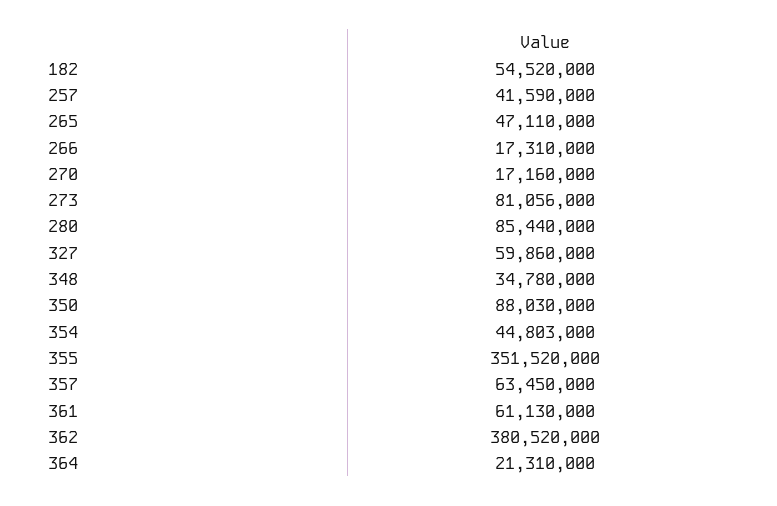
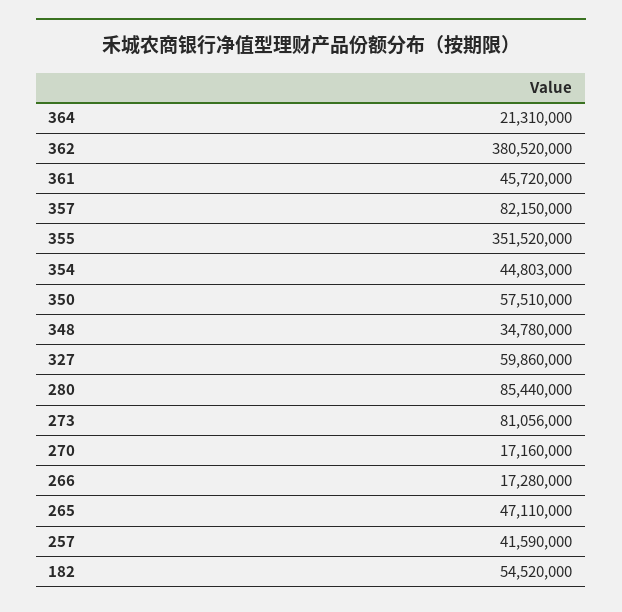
  {
    "182": 54520000,
    "257": 41590000,
    "265": 47110000,
-   "266": 17310000,
+   "266": 17280000,
    "270": 17160000,
    "273": 81056000,
    "280": 85440000,
    "327": 59860000,
    "348": 34780000,
-   "350": 88030000,
+   "350": 57510000,
    "354": 44803000,
    "355": 351520000,
-   "357": 63450000,
+   "357": 82150000,
-   "361": 61130000,
+   "361": 45720000,
    "362": 380520000,
    "364": 21310000
  }

